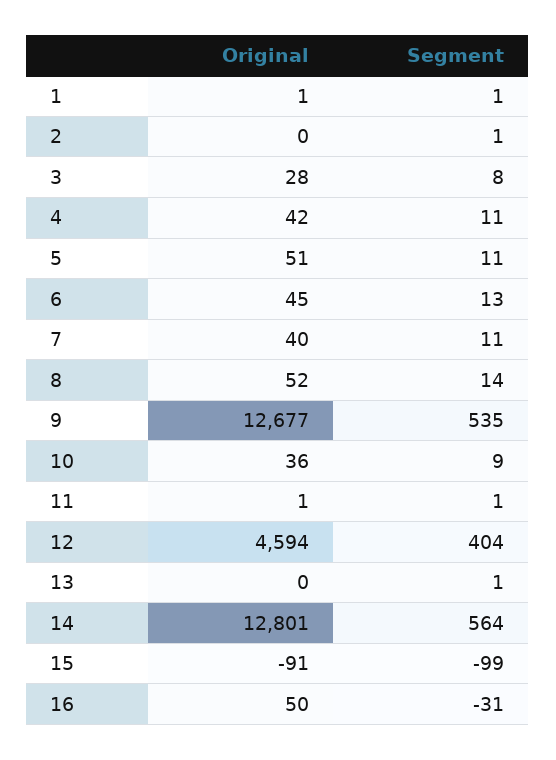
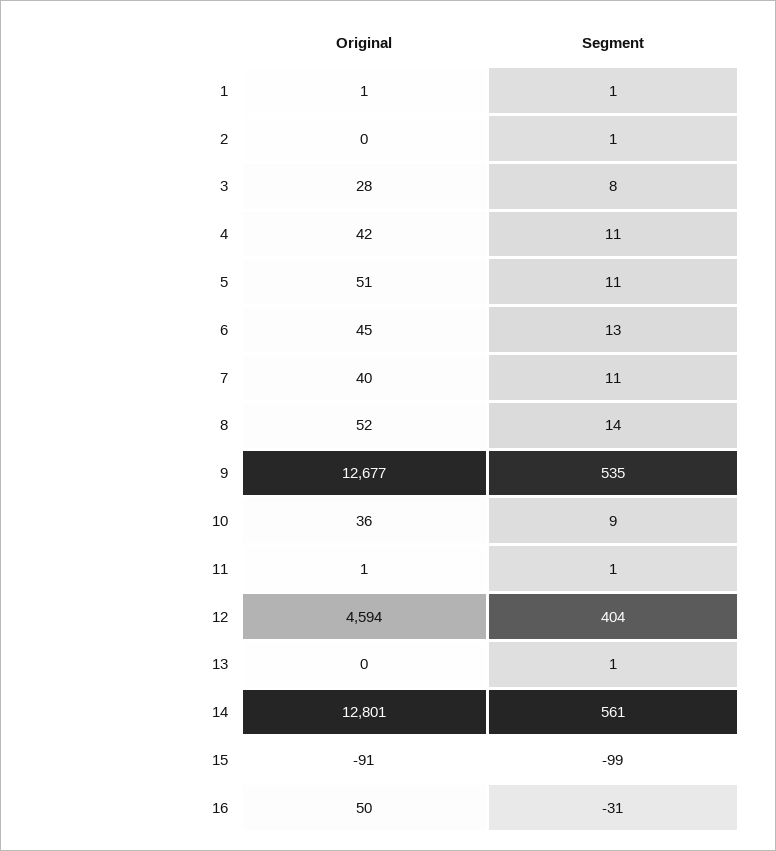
  {
    "Original": {
      "1": 1,
      "2": 0,
      "3": 28,
      "4": 42,
      "5": 51,
      "6": 45,
      "7": 40,
      "8": 52,
      "9": 12677,
      "10": 36,
      "11": 1,
      "12": 4594,
      "13": 0,
      "14": 12801,
      "15": -91,
      "16": 50
    },
    "Segment": {
      "1": 1,
      "2": 1,
      "3": 8,
      "4": 11,
      "5": 11,
      "6": 13,
      "7": 11,
      "8": 14,
      "9": 535,
      "10": 9,
      "11": 1,
      "12": 404,
      "13": 1,
-     "14": 564,
+     "14": 561,
      "15": -99,
      "16": -31
    }
  }

